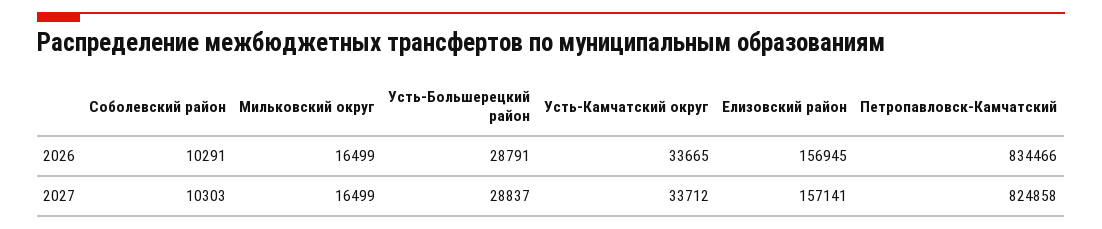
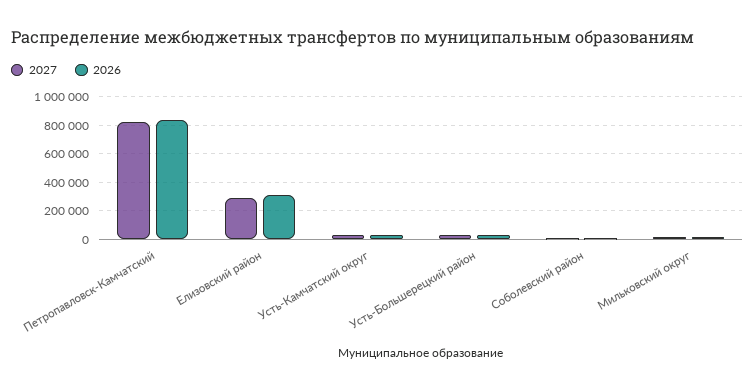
  {
    "2026": {
      "Соболевский район": 10291,
      "Мильковский округ": 16499,
      "Усть-Большерецкий район": 28791,
      "Усть-Камчатский округ": 33665,
-     "Елизовский район": 156945,
+     "Елизовский район": 300000,
      "Петропавловск-Камчатский": 834466
    },
    "2027": {
      "Соболевский район": 10303,
      "Мильковский округ": 16499,
      "Усть-Большерецкий район": 28837,
      "Усть-Камчатский округ": 33712,
-     "Елизовский район": 157141,
+     "Елизовский район": 300000,
      "Петропавловск-Камчатский": 824858
    }
  }

